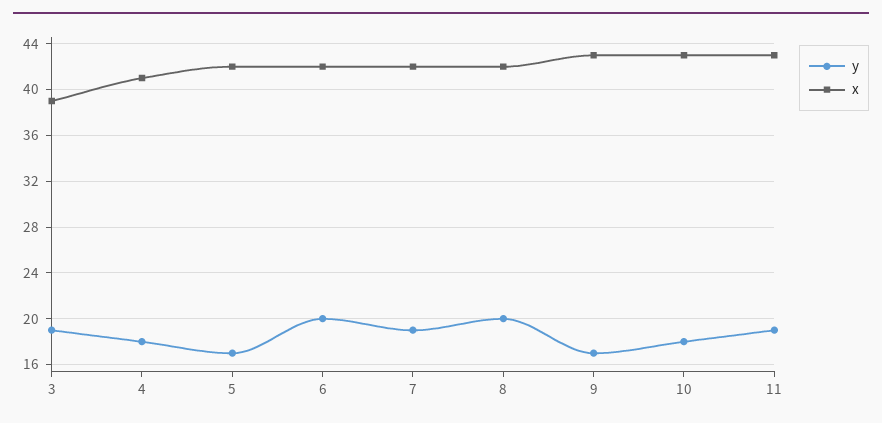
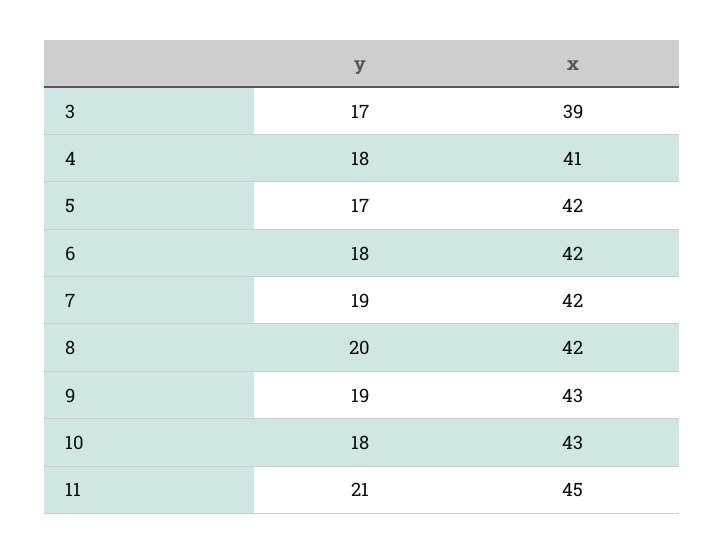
  {
    "y": {
-     "3": 19,
+     "3": 17,
      "4": 18,
      "5": 17,
-     "6": 20,
+     "6": 18,
      "7": 19,
      "8": 20,
-     "9": 17,
+     "9": 19,
      "10": 18,
-     "11": 19
+     "11": 21
    },
    "x": {
      "3": 39,
      "4": 41,
      "5": 42,
      "6": 42,
      "7": 42,
      "8": 42,
      "9": 43,
      "10": 43,
-     "11": 43
+     "11": 45
    }
  }

